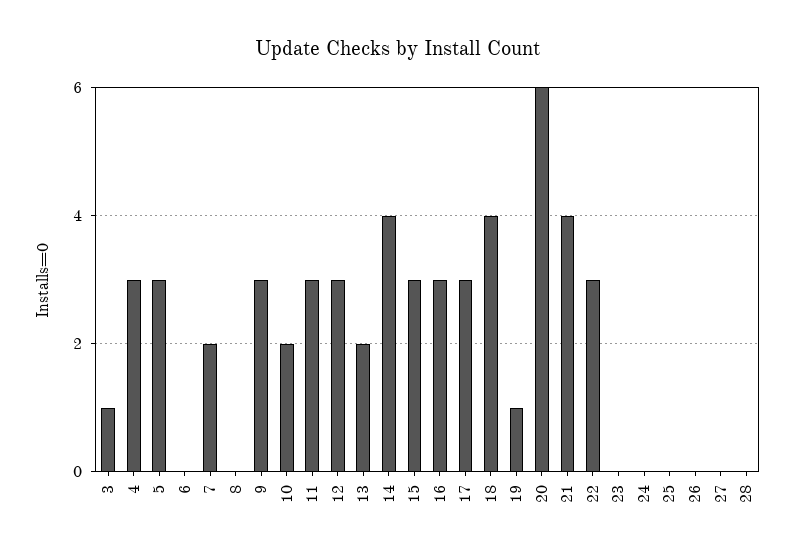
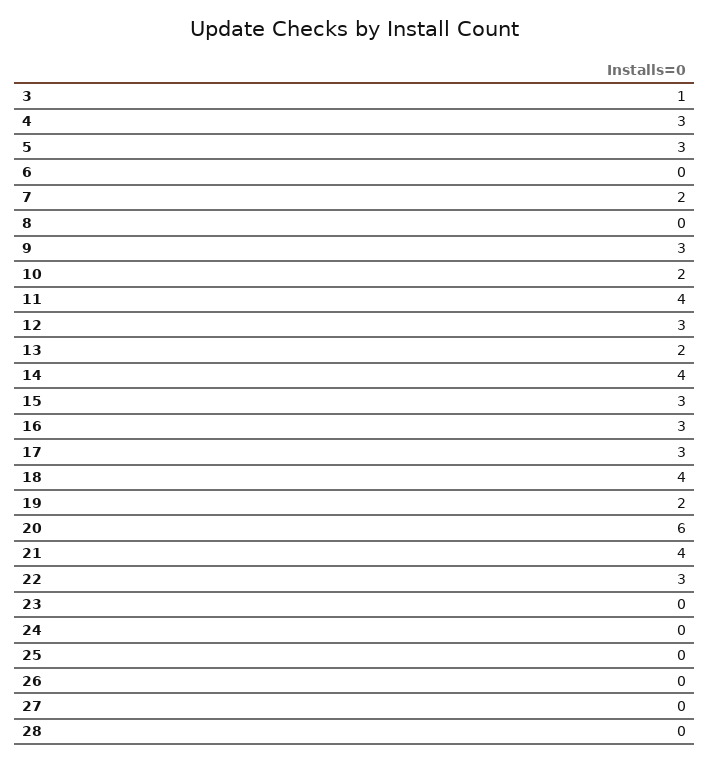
  {
    "3": 1,
    "4": 3,
    "5": 3,
    "6": 0,
    "7": 2,
    "8": 0,
    "9": 3,
    "10": 2,
-   "11": 3,
+   "11": 4,
    "12": 3,
    "13": 2,
    "14": 4,
    "15": 3,
    "16": 3,
    "17": 3,
    "18": 4,
-   "19": 1,
+   "19": 2,
    "20": 6,
    "21": 4,
    "22": 3,
    "23": 0,
    "24": 0,
    "25": 0,
    "26": 0,
    "27": 0,
    "28": 0
  }

